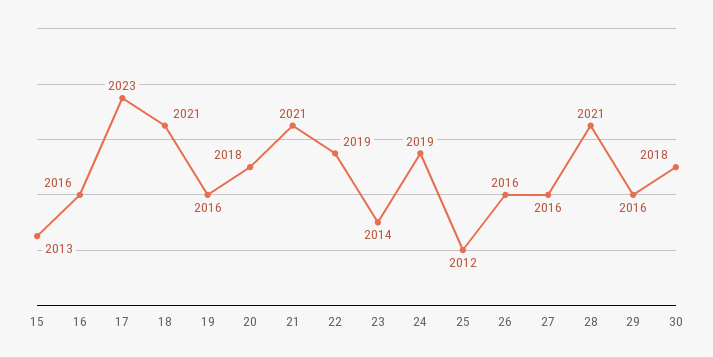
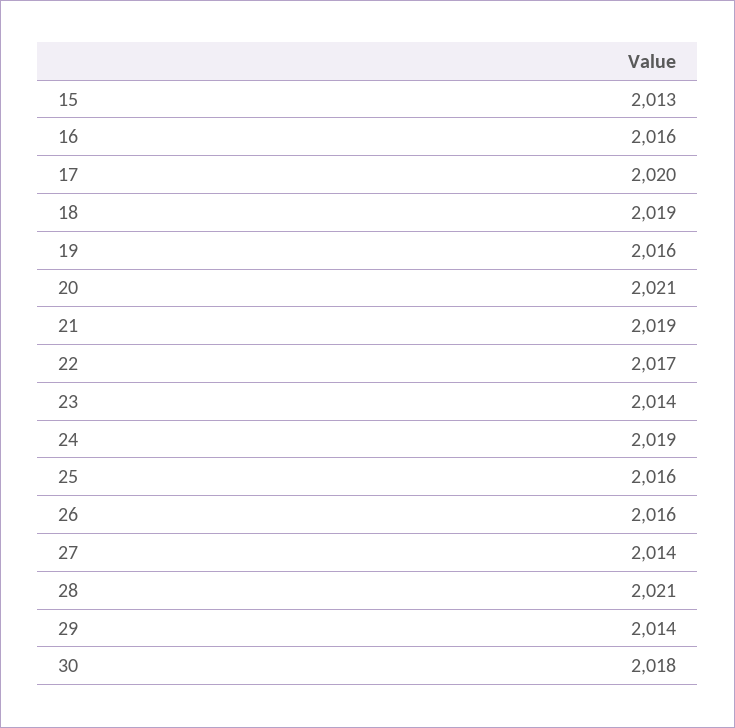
  {
    "15": 2013,
    "16": 2016,
-   "17": 2023,
+   "17": 2020,
-   "18": 2021,
+   "18": 2019,
    "19": 2016,
-   "20": 2018,
+   "20": 2021,
-   "21": 2021,
+   "21": 2019,
-   "22": 2019,
+   "22": 2017,
    "23": 2014,
    "24": 2019,
-   "25": 2012,
+   "25": 2016,
    "26": 2016,
-   "27": 2016,
+   "27": 2014,
    "28": 2021,
-   "29": 2016,
+   "29": 2014,
    "30": 2018
  }

